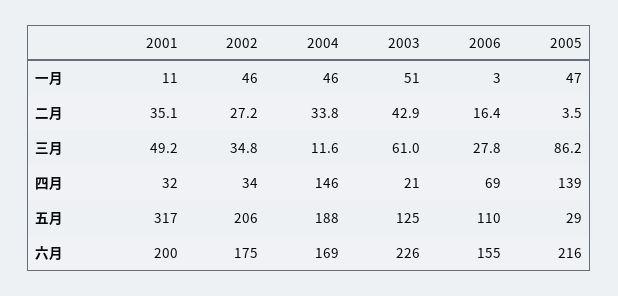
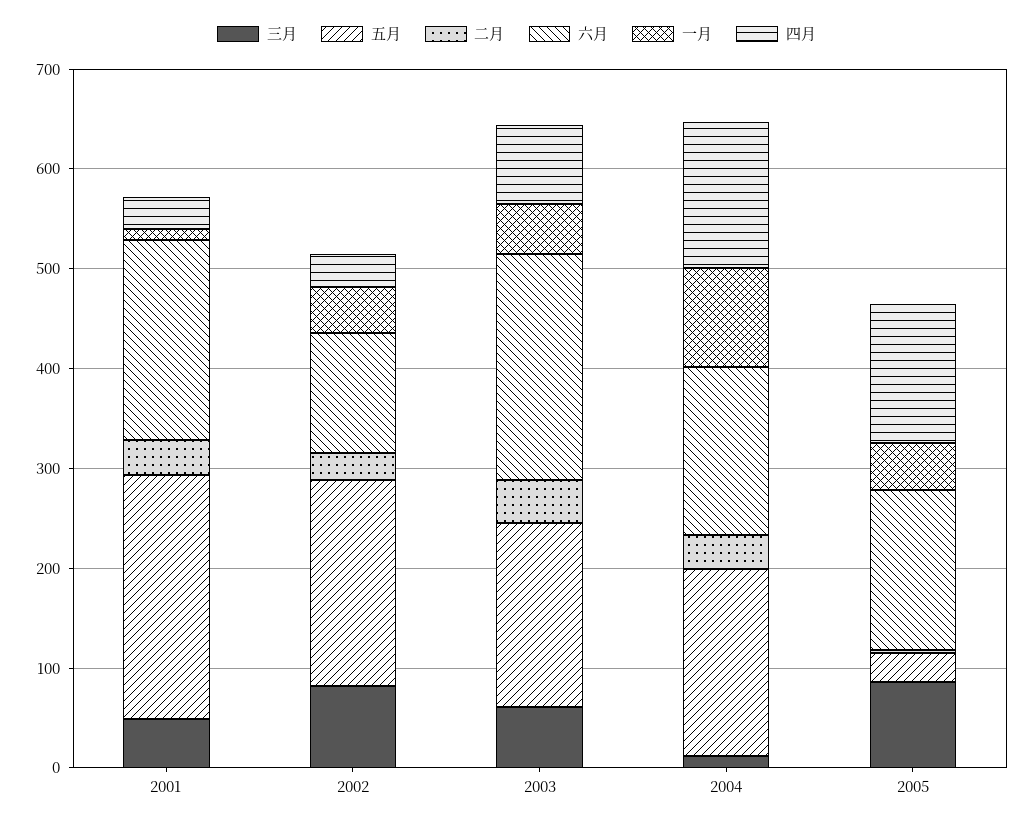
  {
    "一月": {
      "2001": 11,
      "2002": 46,
-     "2004": 46,
+     "2004": 100,
      "2003": 51,
-     "2006": 3,
      "2005": 47
    },
    "二月": {
      "2001": 35.1,
      "2002": 27.2,
      "2004": 33.8,
      "2003": 42.9,
-     "2006": 16.4,
      "2005": 3.5
    },
    "三月": {
      "2001": 49.2,
-     "2002": 34.8,
+     "2002": 80,
      "2004": 11.6,
      "2003": 61,
-     "2006": 27.8,
      "2005": 86.2
    },
    "四月": {
      "2001": 32,
      "2002": 34,
      "2004": 146,
-     "2003": 21,
+     "2003": 80,
-     "2006": 69,
      "2005": 139
    },
    "五月": {
-     "2001": 317,
+     "2001": 240,
      "2002": 206,
      "2004": 188,
-     "2003": 125,
+     "2003": 180,
-     "2006": 110,
      "2005": 29
    },
    "六月": {
      "2001": 200,
-     "2002": 175,
+     "2002": 120,
      "2004": 169,
      "2003": 226,
-     "2006": 155,
-     "2005": 216
+     "2005": 160
    }
  }

